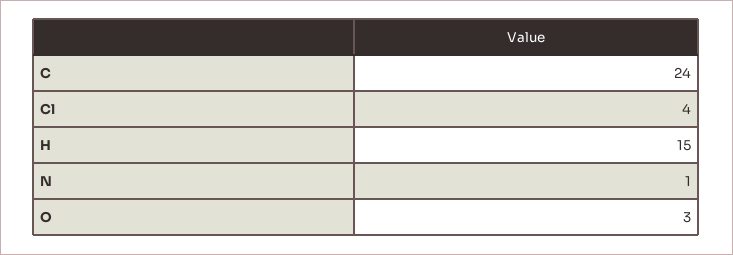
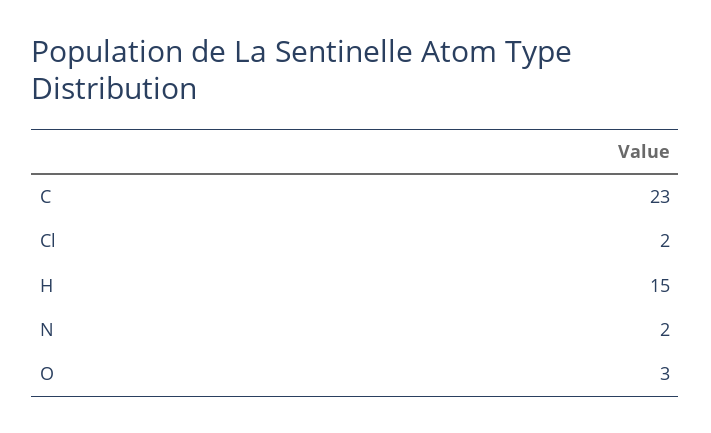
  {
-   "C": 24,
+   "C": 23,
-   "Cl": 4,
+   "Cl": 2,
    "H": 15,
-   "N": 1,
+   "N": 2,
    "O": 3
  }

